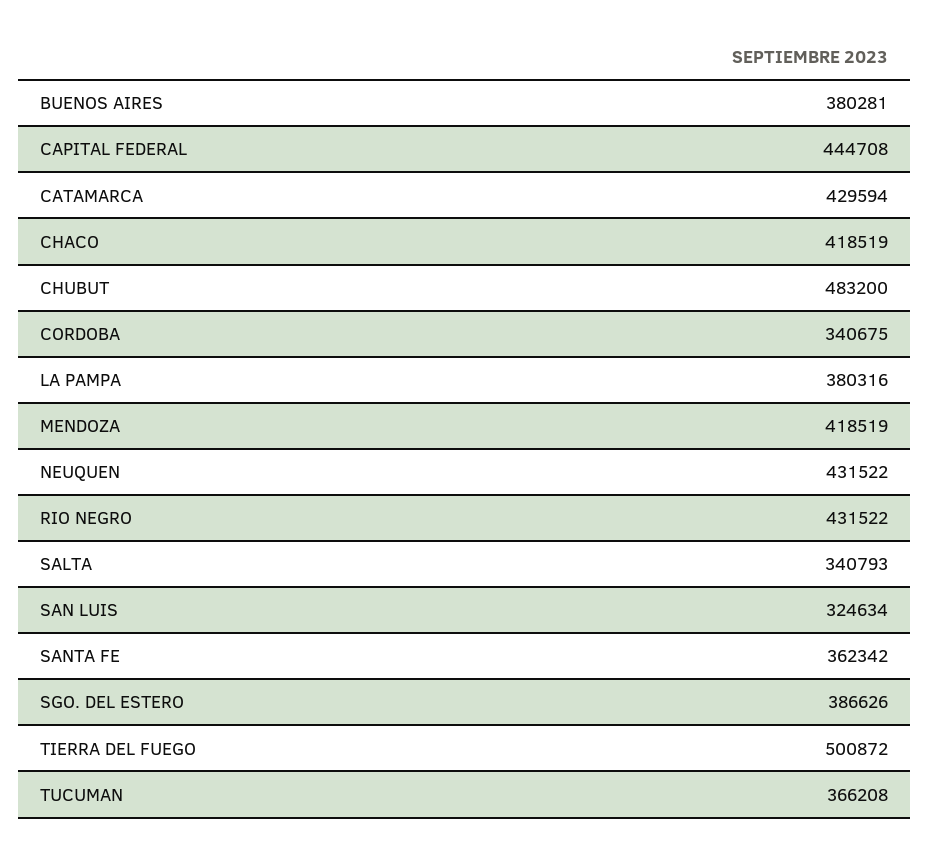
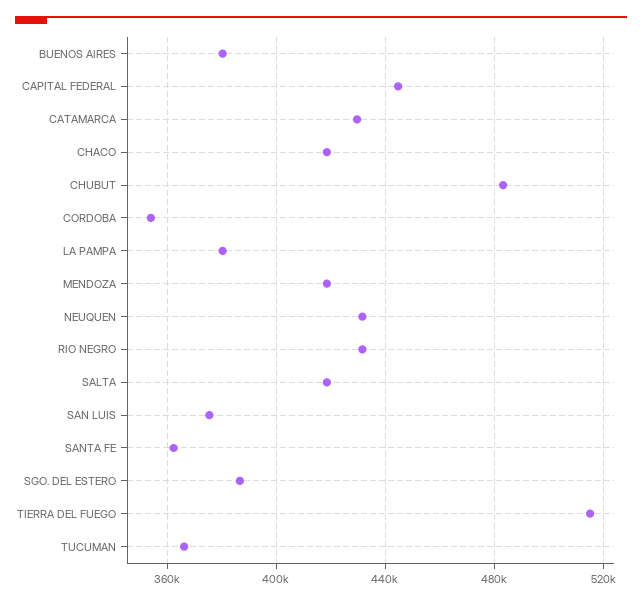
  {
    "BUENOS AIRES": 380281,
    "CAPITAL FEDERAL": 444708,
    "CATAMARCA": 429594,
    "CHACO": 418519,
    "CHUBUT": 483200,
-   "CORDOBA": 340675,
+   "CORDOBA": 355000,
    "LA PAMPA": 380316,
    "MENDOZA": 418519,
    "NEUQUEN": 431522,
    "RIO NEGRO": 431522,
-   "SALTA": 340793,
+   "SALTA": 420000,
-   "SAN LUIS": 324634,
+   "SAN LUIS": 375000,
    "SANTA FE": 362342,
    "SGO. DEL ESTERO": 386626,
-   "TIERRA DEL FUEGO": 500872,
+   "TIERRA DEL FUEGO": 515000,
    "TUCUMAN": 366208
  }

